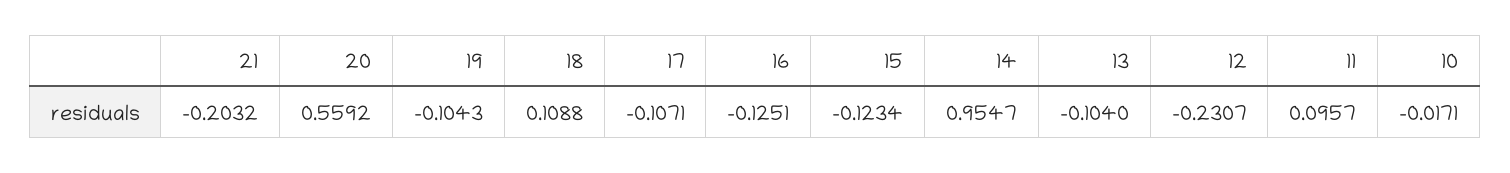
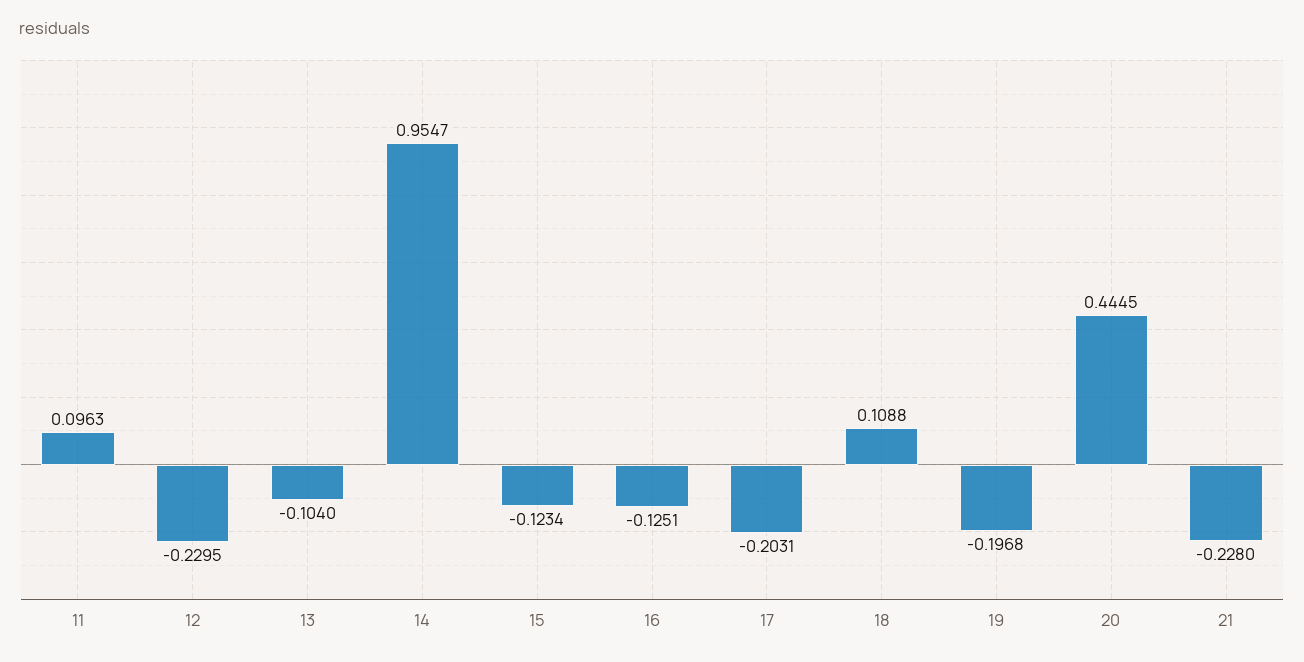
  {
-   "21": -0.2032,
+   "21": -0.228,
-   "20": 0.5592,
+   "20": 0.4445,
-   "19": -0.1043,
+   "19": -0.1968,
    "18": 0.1088,
-   "17": -0.1071,
+   "17": -0.2031,
    "16": -0.1251,
    "15": -0.1234,
    "14": 0.9547,
    "13": -0.104,
-   "12": -0.2307,
+   "12": -0.2295,
-   "11": 0.0957,
+   "11": 0.0963
-   "10": -0.0171
  }

